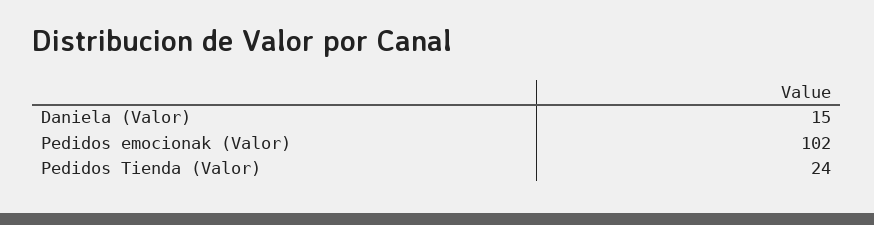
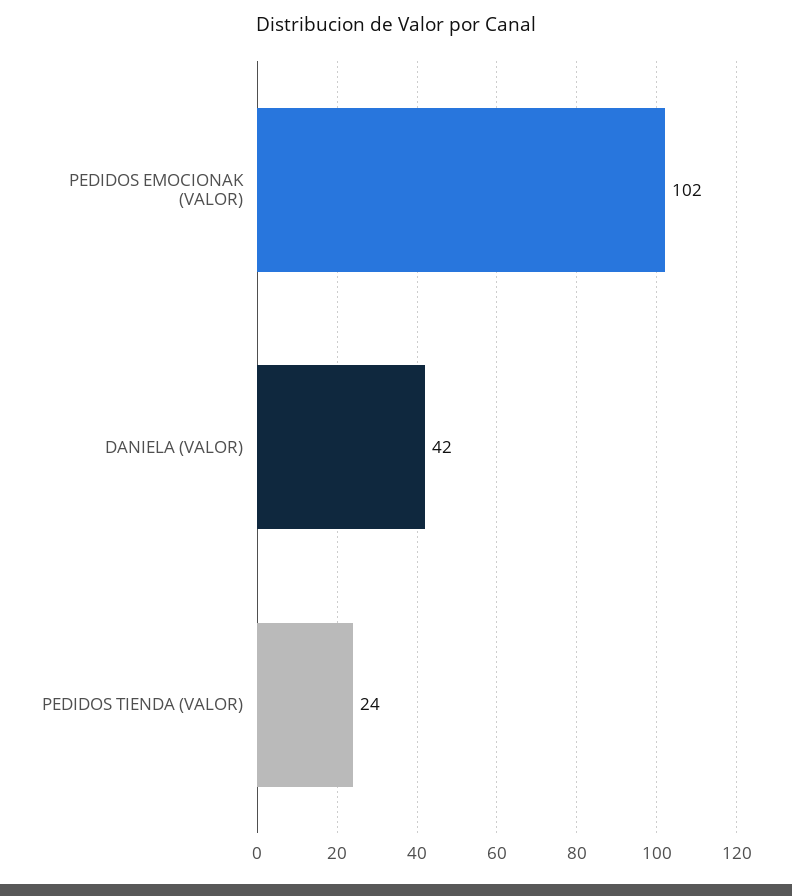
  {
-   "Daniela (Valor)": 15,
+   "Daniela (Valor)": 42,
    "Pedidos emocionak (Valor)": 102,
    "Pedidos Tienda (Valor)": 24
  }

